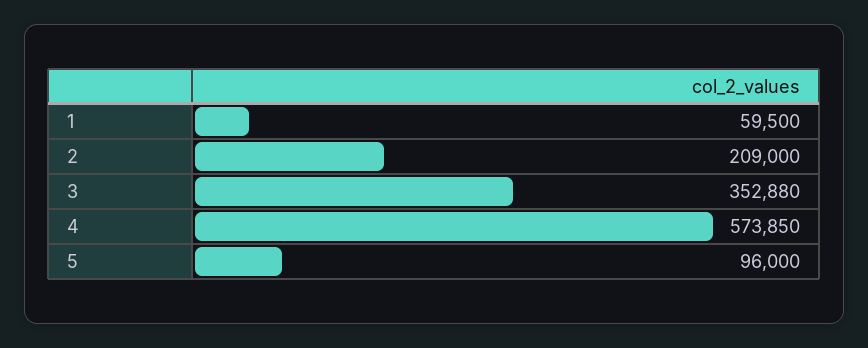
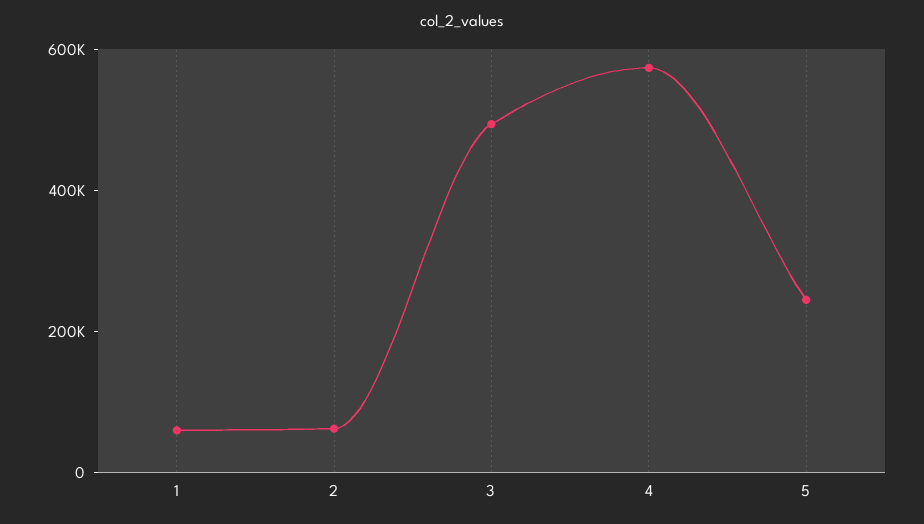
  {
    "1": 59500,
-   "2": 209000,
+   "2": 50000,
-   "3": 352880,
+   "3": 500000,
    "4": 573850,
-   "5": 96000
+   "5": 250000
  }

